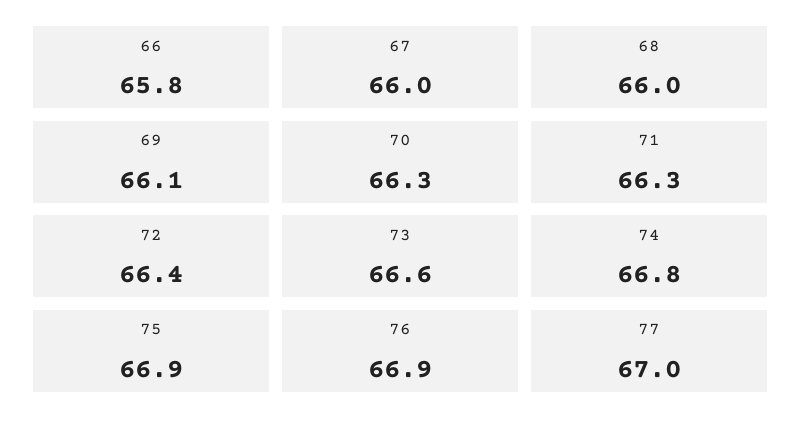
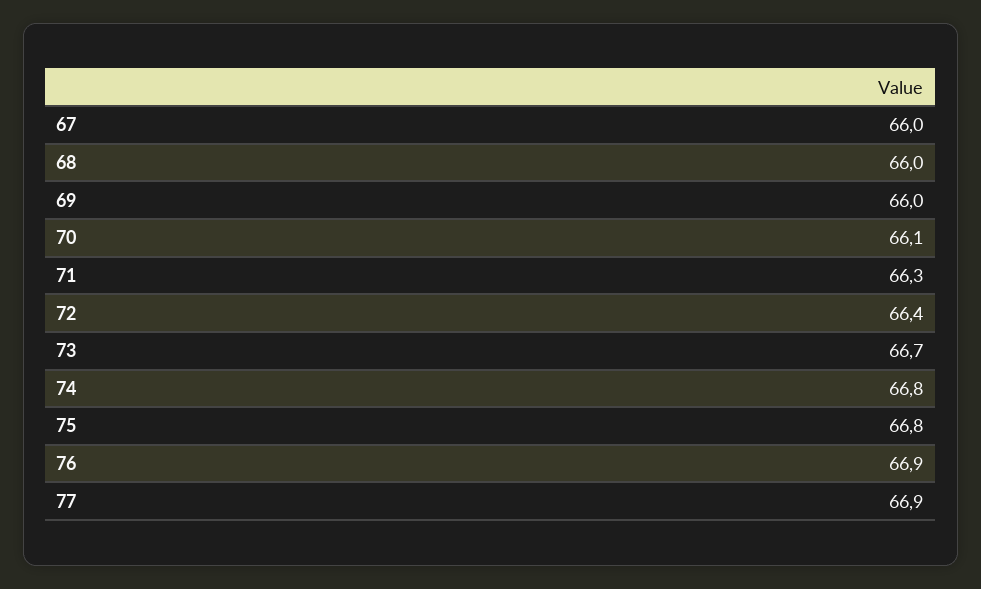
  {
-   "66": 65.8,
    "67": 66,
    "68": 66,
-   "69": 66.1,
+   "69": 66,
-   "70": 66.3,
+   "70": 66.1,
    "71": 66.3,
    "72": 66.4,
-   "73": 66.6,
+   "73": 66.7,
    "74": 66.8,
-   "75": 66.9,
+   "75": 66.8,
    "76": 66.9,
-   "77": 67
+   "77": 66.9
  }

